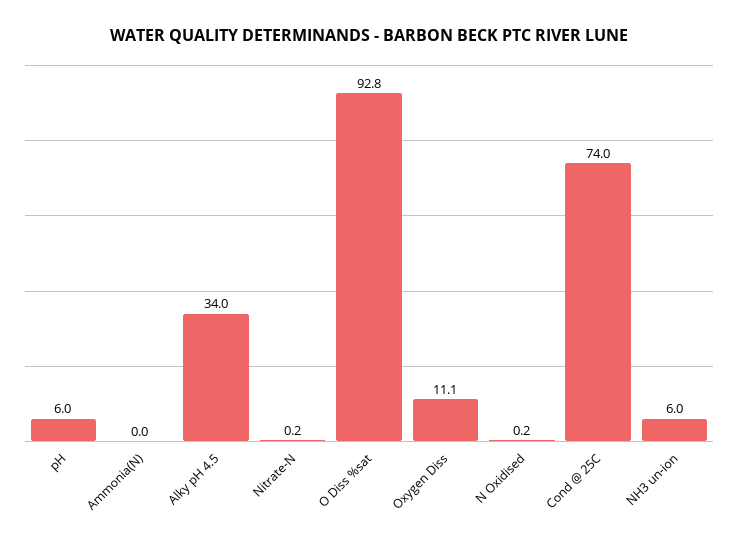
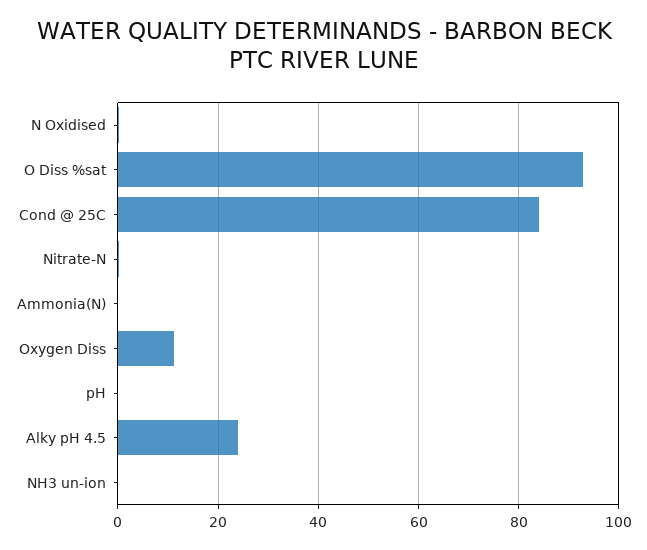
  {
-   "pH": 6,
+   "pH": 0,
    "Ammonia(N)": 0,
-   "Alky pH 4.5": 34,
+   "Alky pH 4.5": 24,
    "Nitrate-N": 0.2,
    "O Diss %sat": 92.8,
    "Oxygen Diss": 11.1,
    "N Oxidised": 0.2,
-   "Cond @ 25C": 74,
+   "Cond @ 25C": 84,
-   "NH3 un-ion": 6
+   "NH3 un-ion": 0
  }

